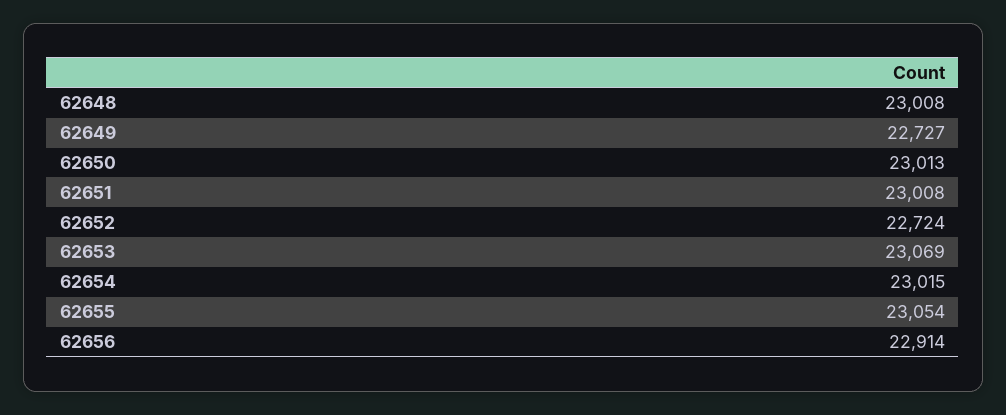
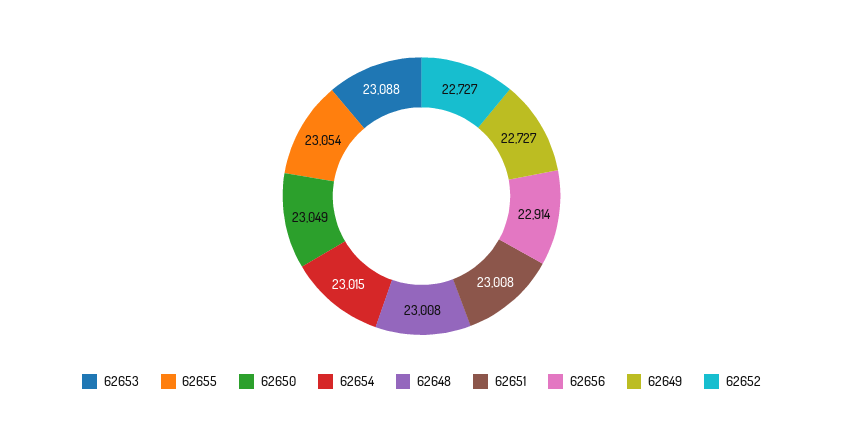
  {
    "62648": 23008,
    "62649": 22727,
-   "62650": 23013,
+   "62650": 23049,
    "62651": 23008,
-   "62652": 22724,
+   "62652": 22727,
-   "62653": 23069,
+   "62653": 23088,
    "62654": 23015,
    "62655": 23054,
    "62656": 22914
  }

